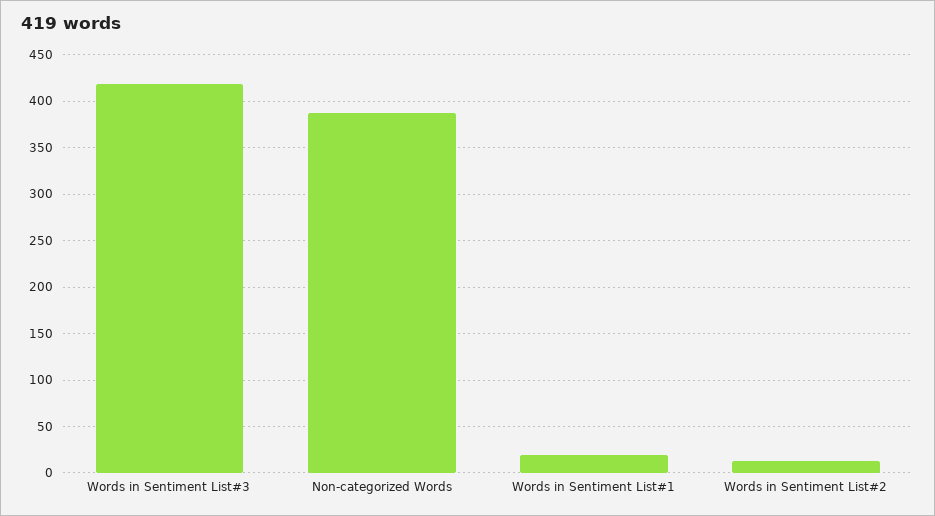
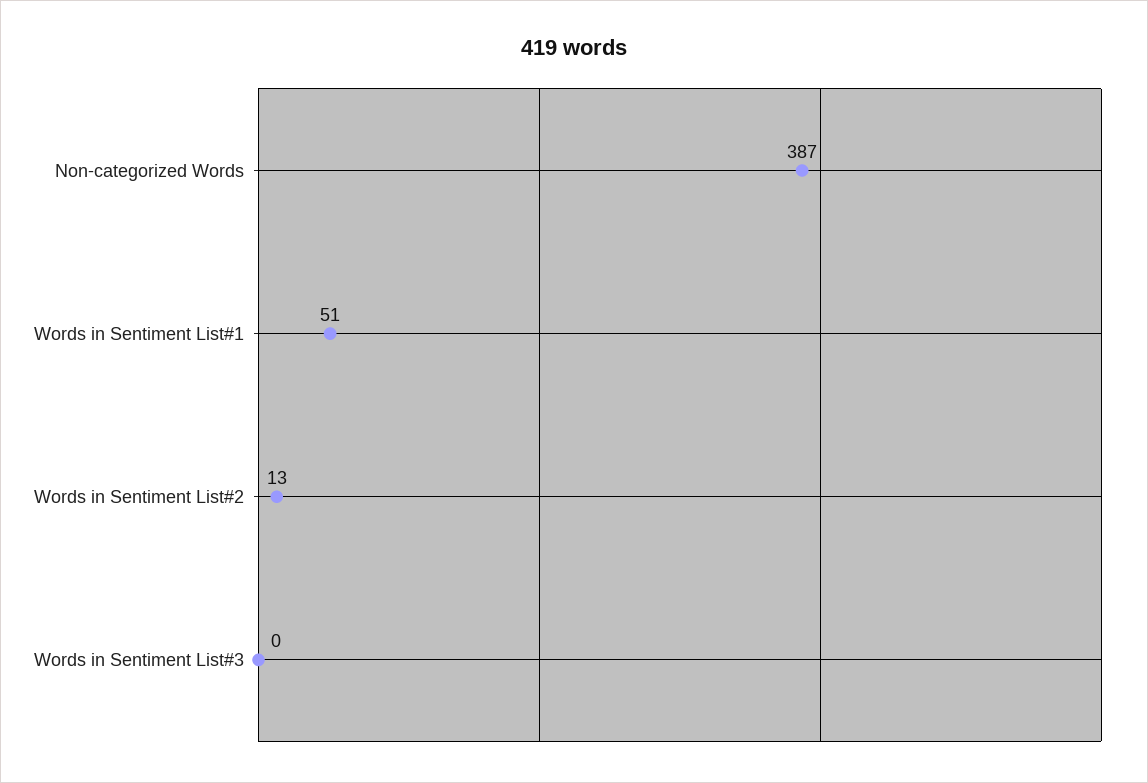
  {
-   "Words in Sentiment List#3": 420,
+   "Words in Sentiment List#3": 0,
    "Non-categorized Words": 387,
-   "Words in Sentiment List#1": 20,
+   "Words in Sentiment List#1": 51,
    "Words in Sentiment List#2": 13
  }

